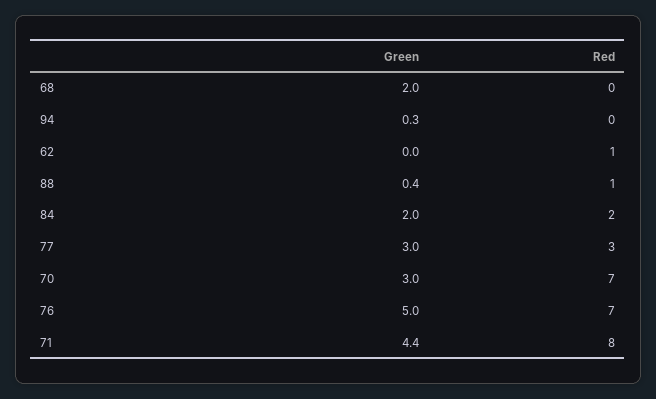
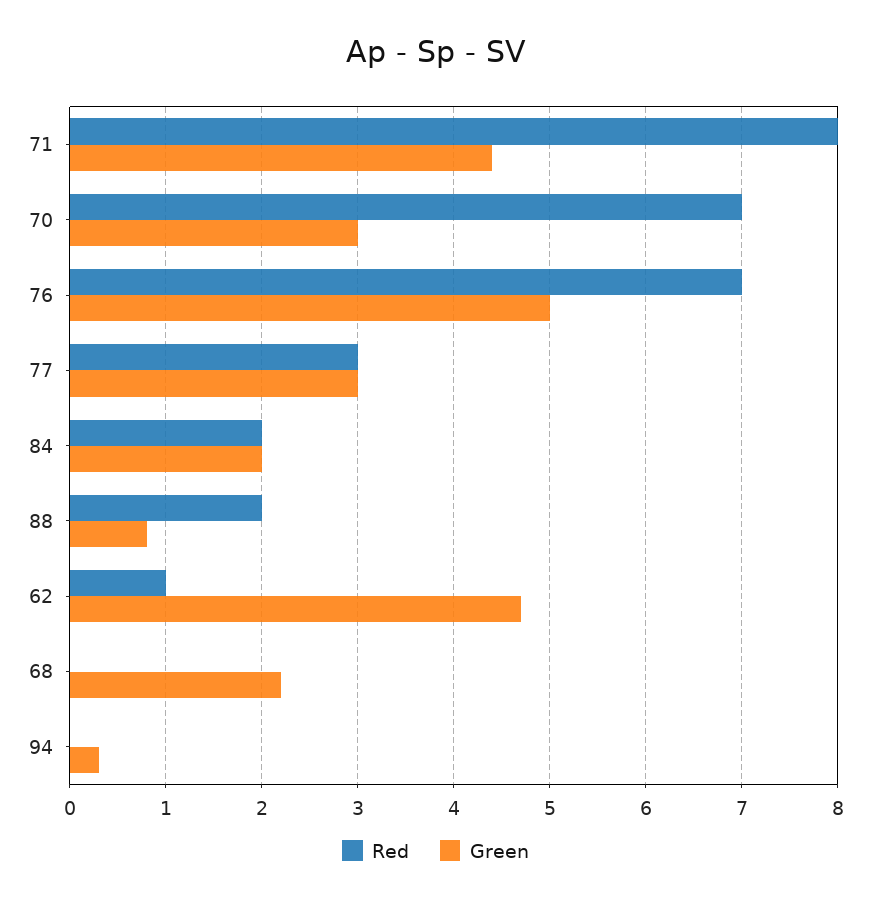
  {
    "Green": {
-     "68": 2,
+     "68": 2.2,
      "94": 0.3,
-     "62": 0,
+     "62": 4.7,
-     "88": 0.4,
+     "88": 0.8,
      "84": 2,
      "77": 3,
      "70": 3,
      "76": 5,
      "71": 4.4
    },
    "Red": {
      "68": 0,
      "94": 0,
      "62": 1,
-     "88": 1,
+     "88": 2,
      "84": 2,
      "77": 3,
      "70": 7,
      "76": 7,
      "71": 8
    }
  }

